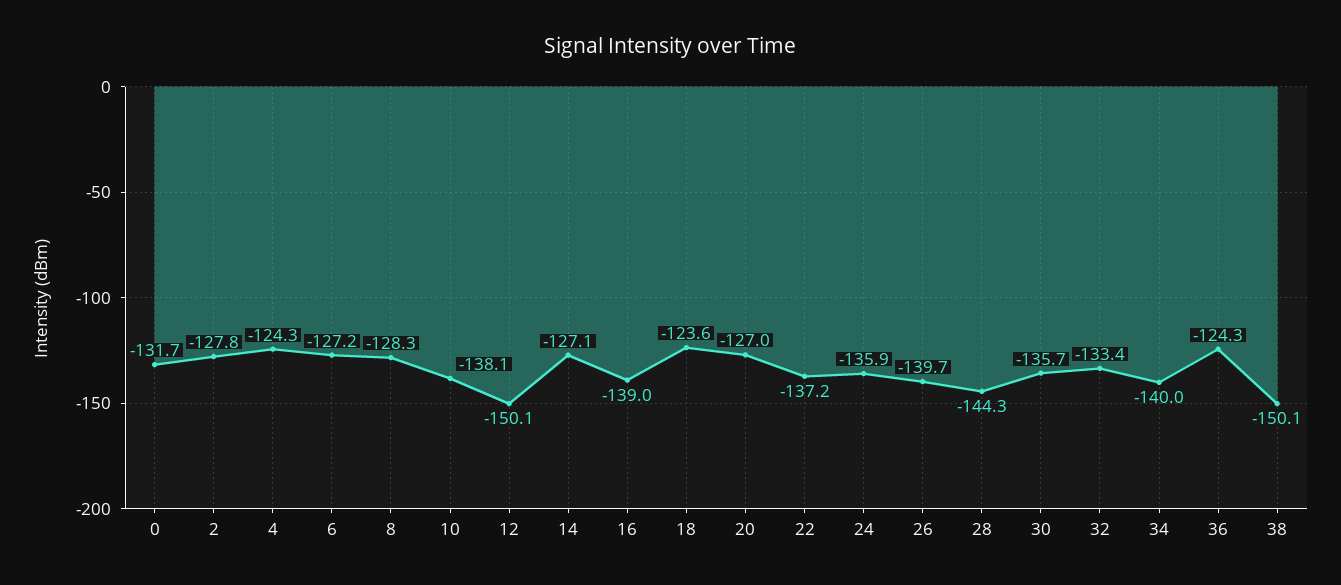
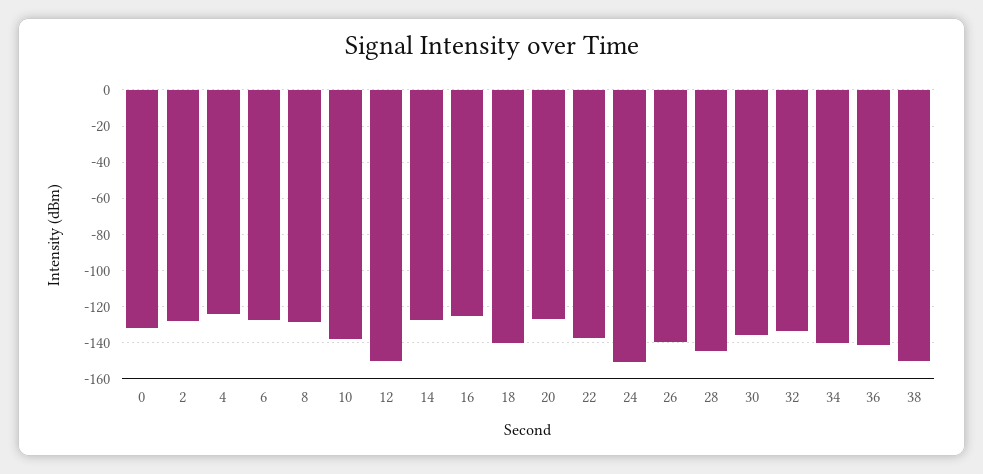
  {
    "0": -131.7,
    "2": -127.8,
    "4": -124.3,
    "6": -127.2,
    "8": -128.3,
    "10": -138.1,
    "12": -150.1,
    "14": -127.1,
-   "16": -139,
+   "16": -125,
-   "18": -123.6,
+   "18": -140,
    "20": -127,
    "22": -137.2,
-   "24": -135.9,
+   "24": -150,
    "26": -139.7,
    "28": -144.3,
    "30": -135.7,
    "32": -133.4,
    "34": -140,
-   "36": -124.3,
+   "36": -140,
    "38": -150.1
  }

